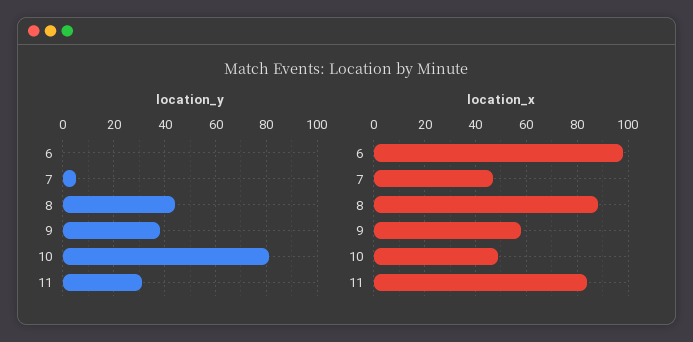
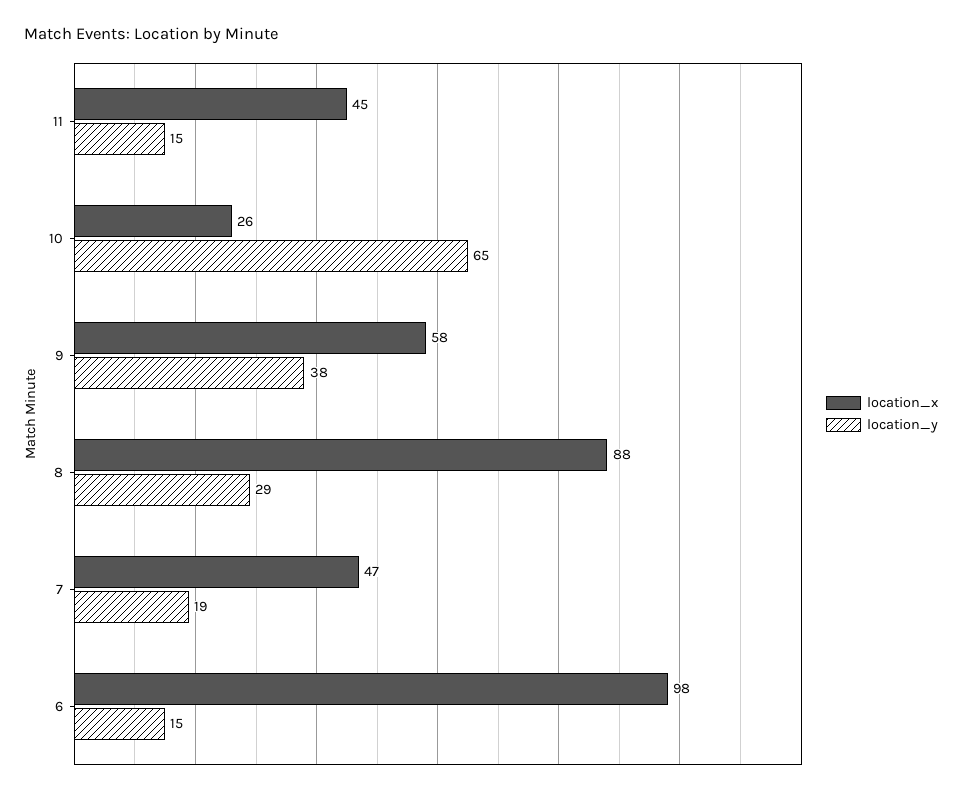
  {
    "location_y": {
-     "6": 0,
+     "6": 15,
-     "7": 5,
+     "7": 19,
-     "8": 45,
+     "8": 29,
      "9": 38,
-     "10": 80,
+     "10": 65,
-     "11": 30
+     "11": 15
    },
    "location_x": {
      "6": 98,
      "7": 47,
      "8": 88,
      "9": 58,
-     "10": 50,
+     "10": 26,
-     "11": 85
+     "11": 45
    }
  }

